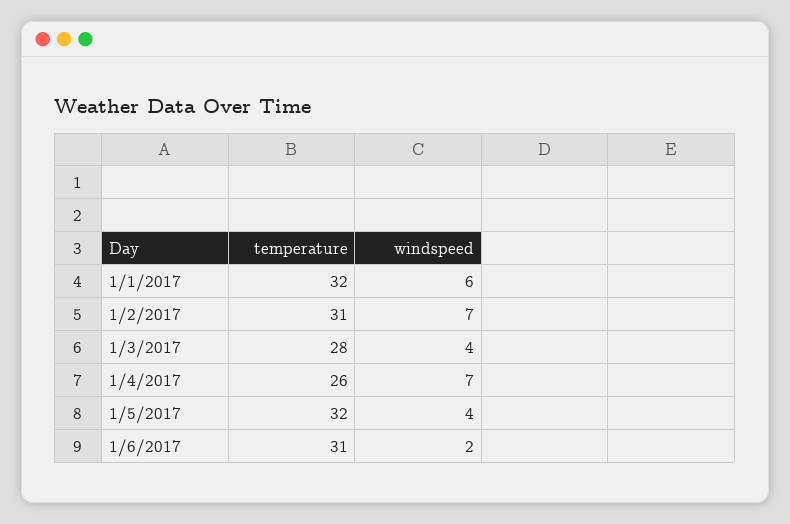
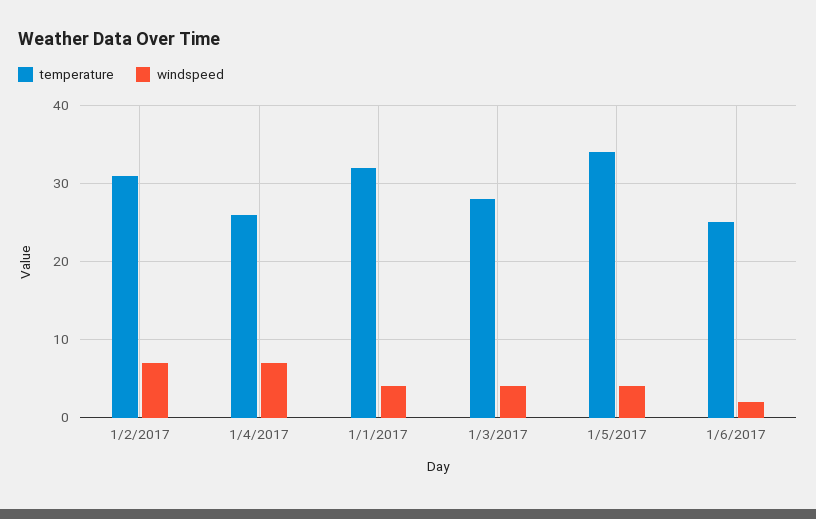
  {
    "temperature": {
      "1/1/2017": 32,
      "1/2/2017": 31,
      "1/3/2017": 28,
      "1/4/2017": 26,
-     "1/5/2017": 32,
+     "1/5/2017": 34,
-     "1/6/2017": 31
+     "1/6/2017": 25
    },
    "windspeed": {
-     "1/1/2017": 6,
+     "1/1/2017": 4,
      "1/2/2017": 7,
      "1/3/2017": 4,
      "1/4/2017": 7,
      "1/5/2017": 4,
      "1/6/2017": 2
    }
  }

